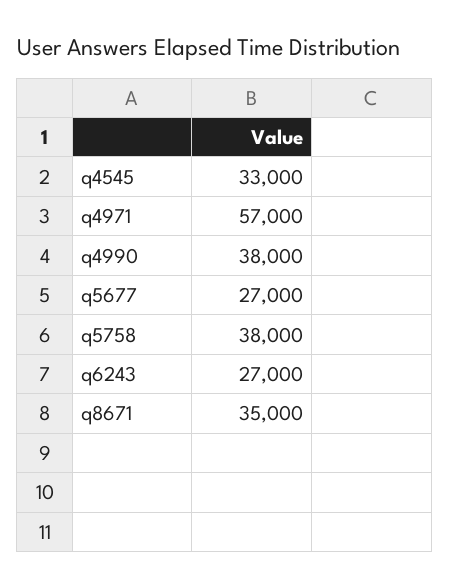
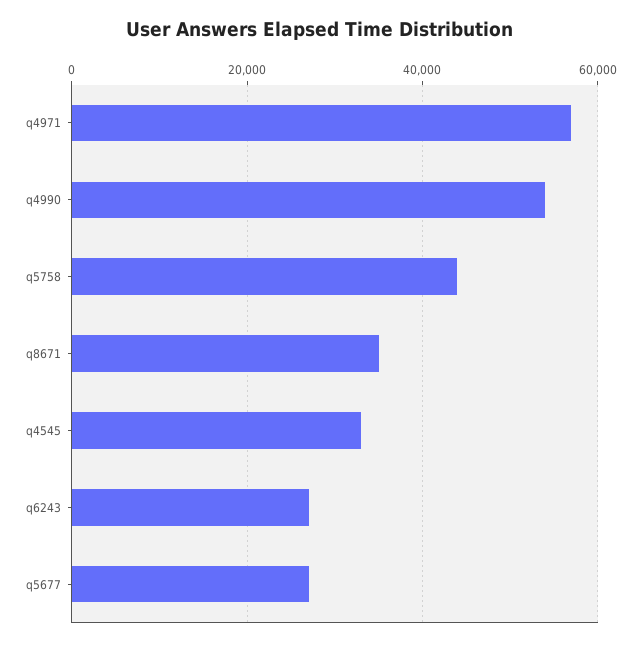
  {
    "q4545": 33000,
    "q4971": 57000,
-   "q4990": 38000,
+   "q4990": 54000,
    "q5677": 27000,
-   "q5758": 38000,
+   "q5758": 44000,
    "q6243": 27000,
    "q8671": 35000
  }

